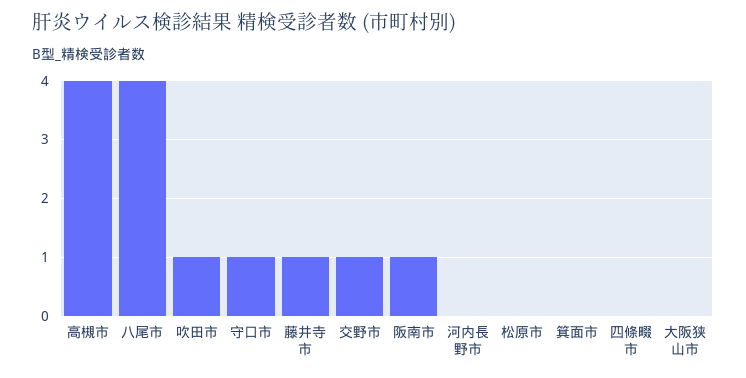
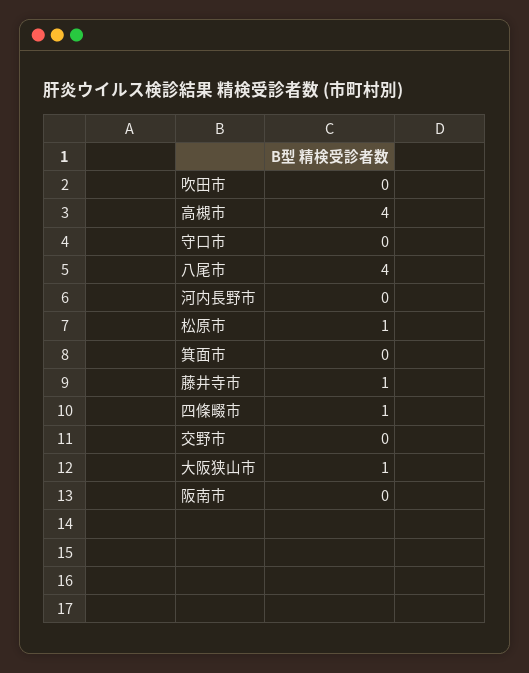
  {
    "高槻市": 4,
    "八尾市": 4,
-   "吹田市": 1,
+   "吹田市": 0,
-   "守口市": 1,
+   "守口市": 0,
    "藤井寺市": 1,
-   "交野市": 1,
+   "交野市": 0,
-   "阪南市": 1,
+   "阪南市": 0,
    "河内長野市": 0,
-   "松原市": 0,
+   "松原市": 1,
    "箕面市": 0,
-   "四條畷市": 0,
+   "四條畷市": 1,
-   "大阪狭山市": 0
+   "大阪狭山市": 1
  }

